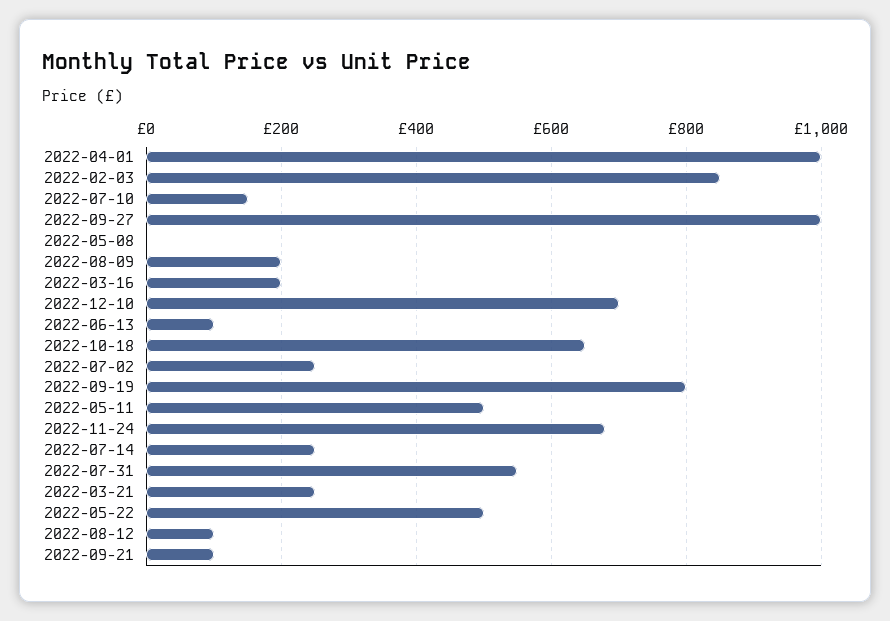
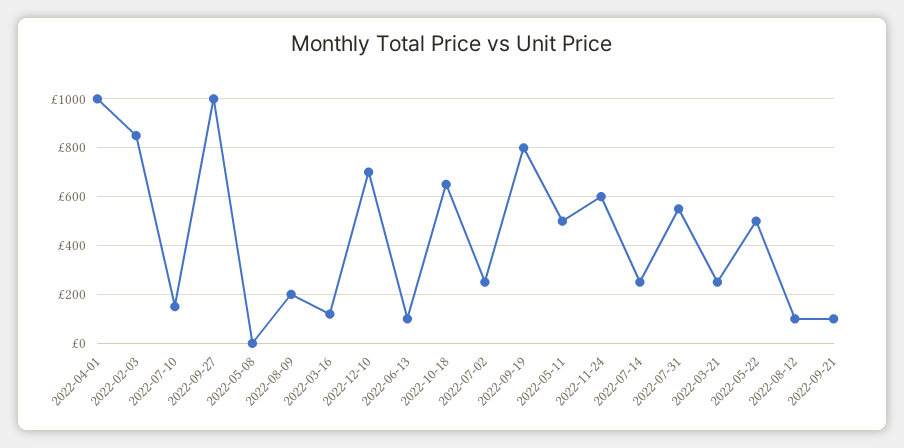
  {
    "2022-04-01": 1000,
    "2022-02-03": 860,
    "2022-07-10": 160,
    "2022-09-27": 1000,
    "2022-05-08": 0,
    "2022-08-09": 200,
-   "2022-03-16": 200,
+   "2022-03-16": 125,
    "2022-12-10": 700,
    "2022-06-13": 100,
    "2022-10-18": 660,
    "2022-07-02": 260,
    "2022-09-19": 800,
    "2022-05-11": 500,
-   "2022-11-24": 680,
+   "2022-11-24": 600,
    "2022-07-14": 260,
    "2022-07-31": 560,
    "2022-03-21": 260,
    "2022-05-22": 500,
    "2022-08-12": 100,
    "2022-09-21": 100
  }

